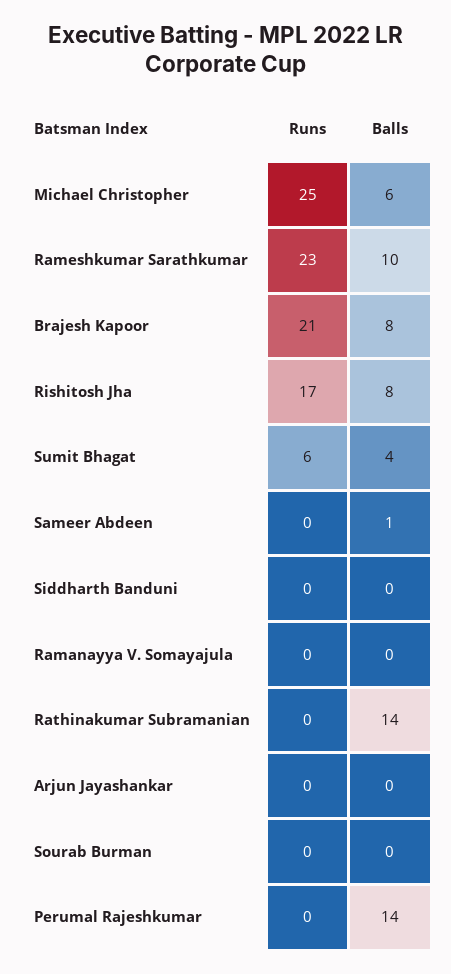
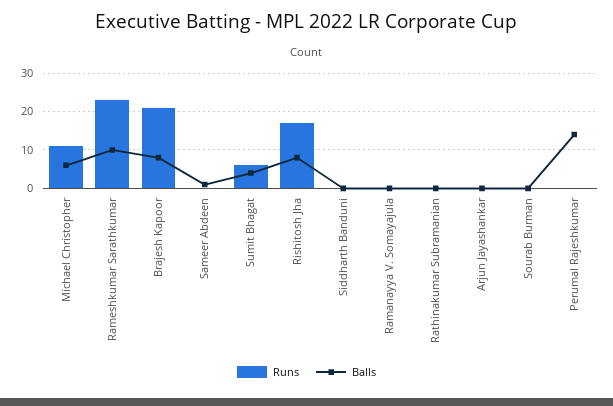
  {
    "Runs": {
-     "Michael Christopher": 25,
+     "Michael Christopher": 10,
      "Rameshkumar Sarathkumar": 23,
      "Brajesh Kapoor": 21,
      "Rishitosh Jha": 17,
      "Sumit Bhagat": 6,
      "Sameer Abdeen": 0,
      "Siddharth Banduni": 0,
      "Ramanayya V. Somayajula": 0,
      "Rathinakumar Subramanian": 0,
      "Arjun Jayashankar": 0,
      "Sourab Burman": 0,
      "Perumal Rajeshkumar": 0
    },
    "Balls": {
      "Michael Christopher": 6,
      "Rameshkumar Sarathkumar": 10,
      "Brajesh Kapoor": 8,
      "Rishitosh Jha": 8,
      "Sumit Bhagat": 4,
      "Sameer Abdeen": 1,
      "Siddharth Banduni": 0,
      "Ramanayya V. Somayajula": 0,
-     "Rathinakumar Subramanian": 14,
+     "Rathinakumar Subramanian": 0,
      "Arjun Jayashankar": 0,
      "Sourab Burman": 0,
      "Perumal Rajeshkumar": 14
    }
  }

